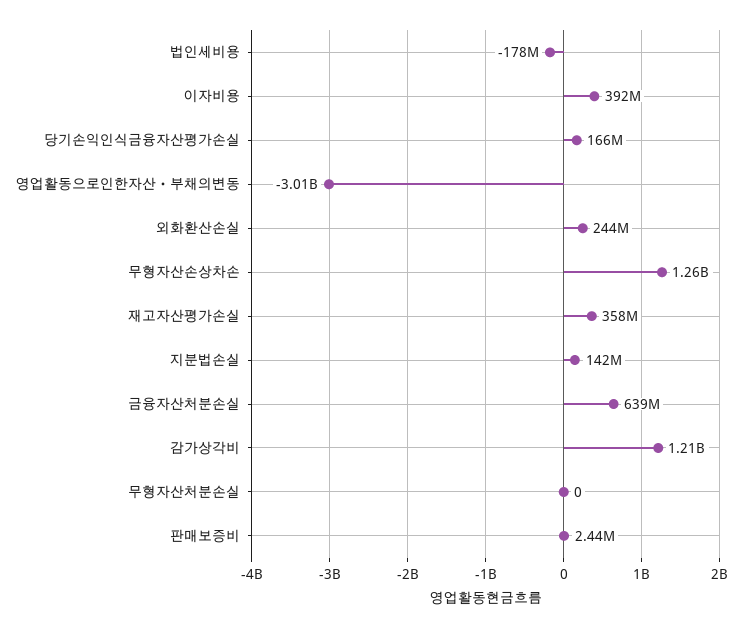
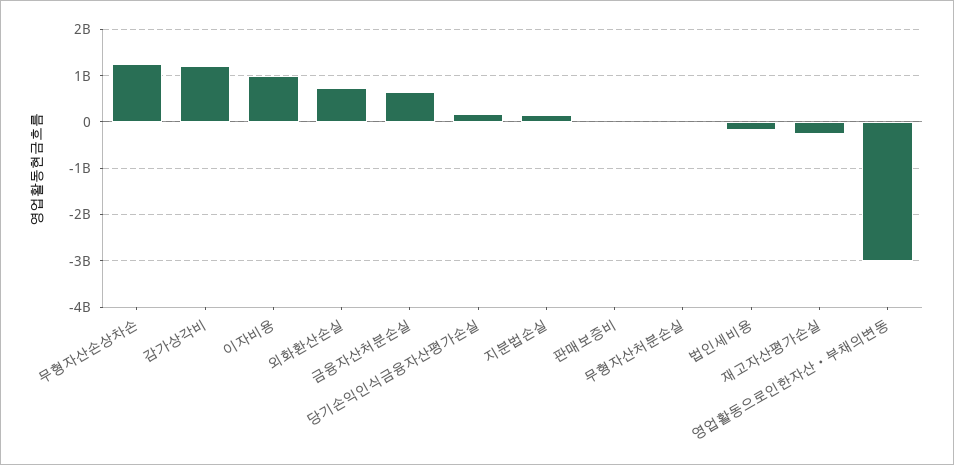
  {
    "법인세비용": -178000000,
-   "이자비용": 392000000,
+   "이자비용": 1000000000,
    "당기손익인식금융자산평가손실": 166000000,
    "영업활동으로인한자산ㆍ부채의변동": -3010000000,
-   "외화환산손실": 244000000,
+   "외화환산손실": 800000000,
    "무형자산손상차손": 1260000000,
-   "재고자산평가손실": 358000000,
+   "재고자산평가손실": -200000000,
    "지분법손실": 142000000,
    "금융자산처분손실": 639000000,
    "감가상각비": 1210000000,
    "무형자산처분손실": 0,
    "판매보증비": 2440000
  }

